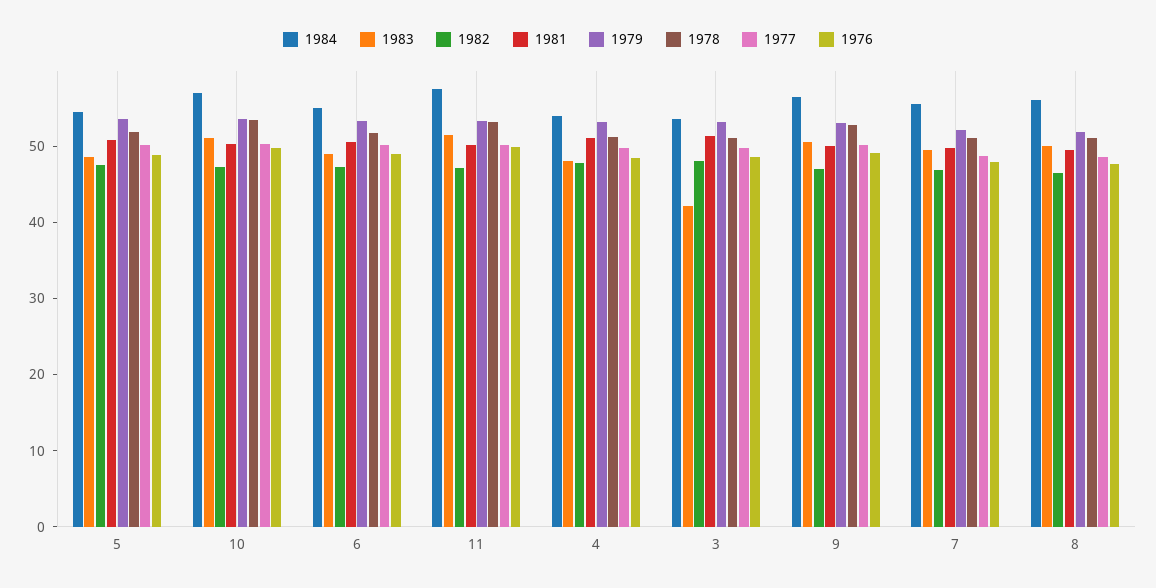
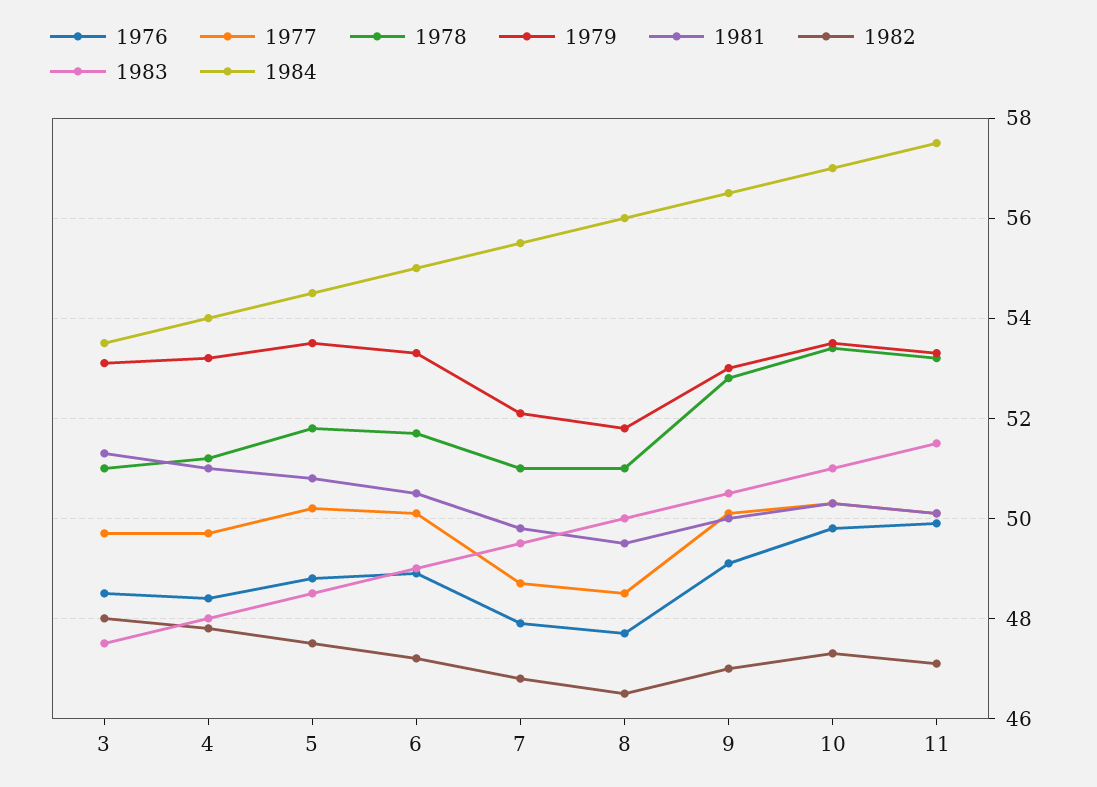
  {
    "1984": {
      "5": 54.5,
      "10": 57,
      "6": 55,
      "11": 57.5,
      "4": 54,
      "3": 53.5,
      "9": 56.5,
      "7": 55.5,
      "8": 56
    },
    "1983": {
      "5": 48.5,
      "10": 51,
      "6": 49,
      "11": 51.5,
      "4": 48,
-     "3": 42,
+     "3": 47.5,
      "9": 50.5,
      "7": 49.5,
      "8": 50
    },
    "1982": {
      "5": 47.5,
      "10": 47.5,
      "6": 47,
      "11": 47,
      "4": 48,
      "3": 48,
      "9": 47,
      "7": 47,
      "8": 46.5
    },
    "1981": {
      "5": 51,
      "10": 50.5,
      "6": 50.5,
      "11": 50,
      "4": 51,
      "3": 51.5,
      "9": 50,
      "7": 50,
      "8": 49.5
    },
    "1979": {
      "5": 53.5,
      "10": 53.5,
      "6": 53.5,
      "11": 53.5,
      "4": 53,
      "3": 53,
      "9": 53,
      "7": 52,
      "8": 52
    },
    "1978": {
      "5": 52,
      "10": 53.5,
      "6": 51.5,
      "11": 53,
      "4": 51,
      "3": 51,
      "9": 53,
      "7": 51,
      "8": 51
    },
    "1977": {
      "5": 50,
      "10": 50.5,
      "6": 50,
      "11": 50,
      "4": 49.5,
      "3": 49.5,
      "9": 50,
      "7": 48.5,
      "8": 48.5
    },
    "1976": {
      "5": 49,
      "10": 50,
      "6": 49,
      "11": 50,
      "4": 48.5,
      "3": 48.5,
      "9": 49,
      "7": 48,
      "8": 47.5
    }
  }

